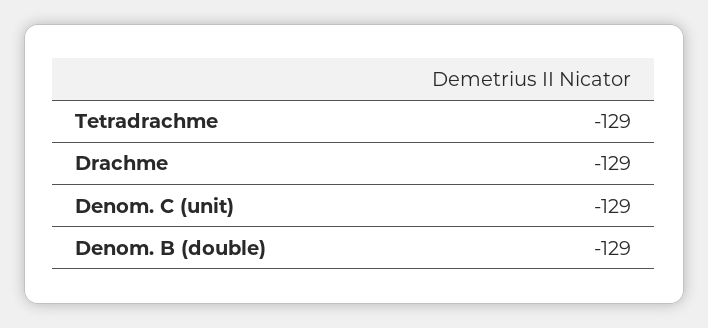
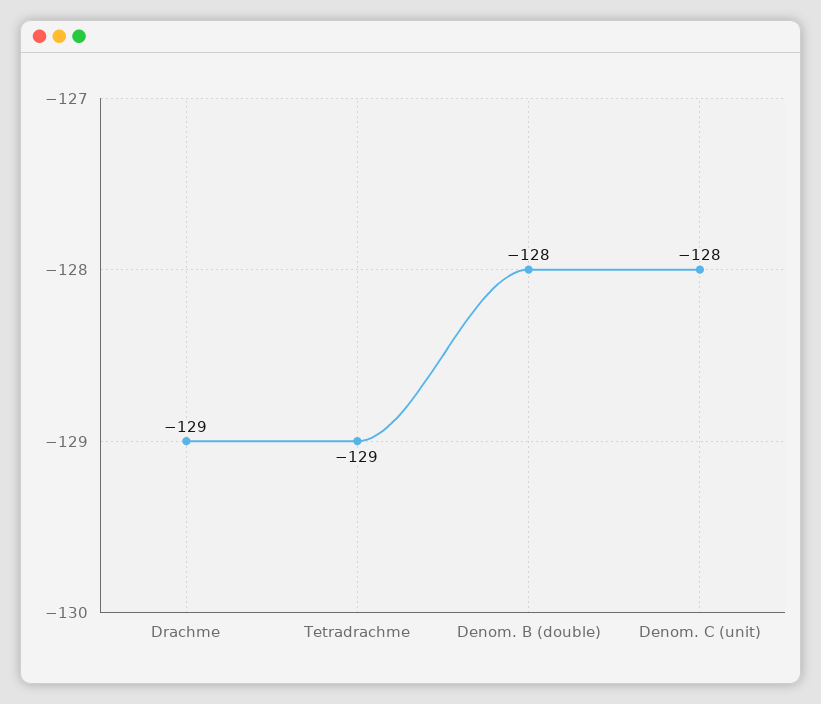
  {
    "Tetradrachme": -129,
    "Drachme": -129,
-   "Denom. C (unit)": -129,
+   "Denom. C (unit)": -128,
-   "Denom. B (double)": -129
+   "Denom. B (double)": -128
  }

